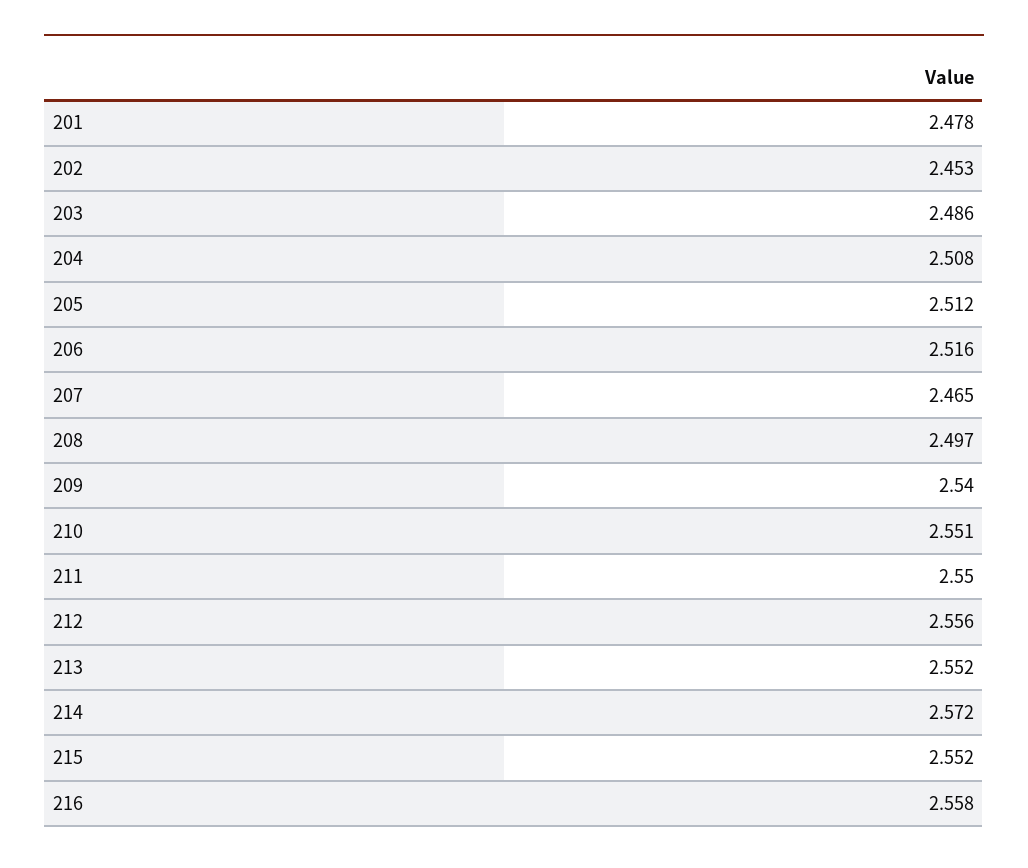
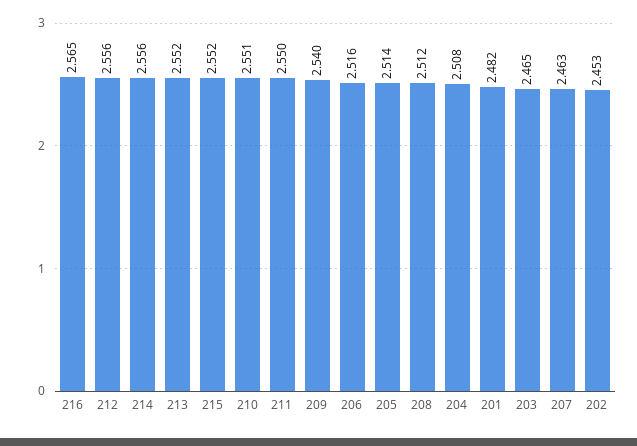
  {
-   "201": 2.478,
+   "201": 2.482,
    "202": 2.453,
-   "203": 2.486,
+   "203": 2.465,
    "204": 2.508,
-   "205": 2.512,
+   "205": 2.514,
    "206": 2.516,
-   "207": 2.465,
+   "207": 2.463,
-   "208": 2.497,
+   "208": 2.512,
    "209": 2.54,
    "210": 2.551,
    "211": 2.55,
    "212": 2.556,
    "213": 2.552,
-   "214": 2.572,
+   "214": 2.556,
    "215": 2.552,
-   "216": 2.558
+   "216": 2.565
  }

